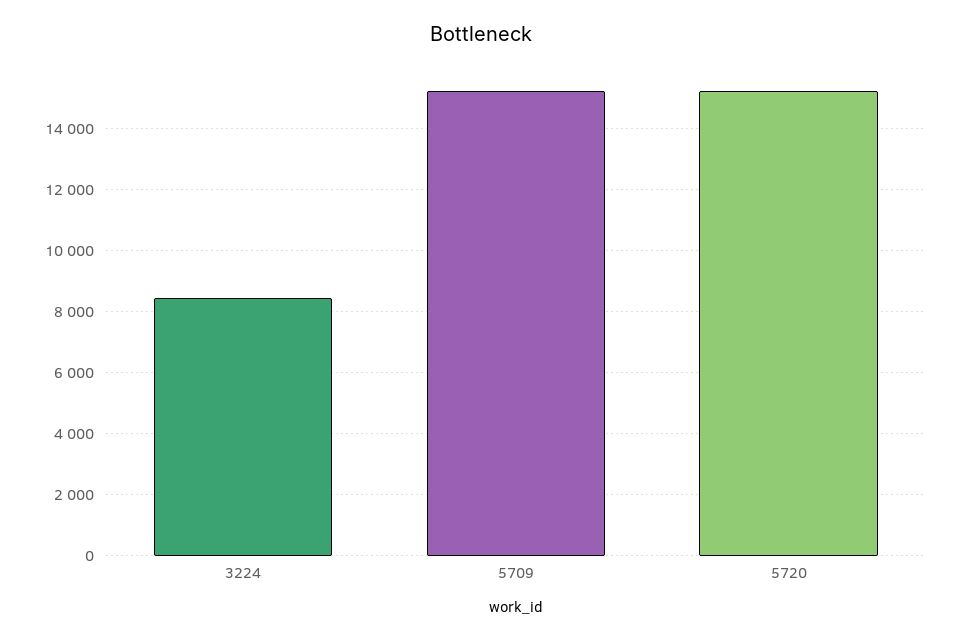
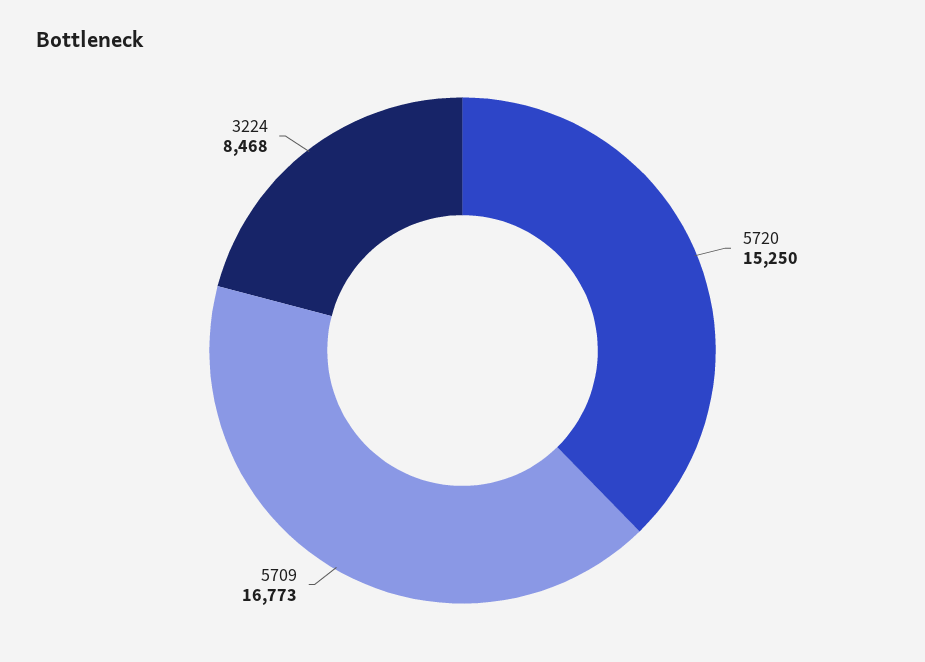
  {
    "3224": 8468,
-   "5709": 15200,
+   "5709": 16773,
    "5720": 15250
  }

